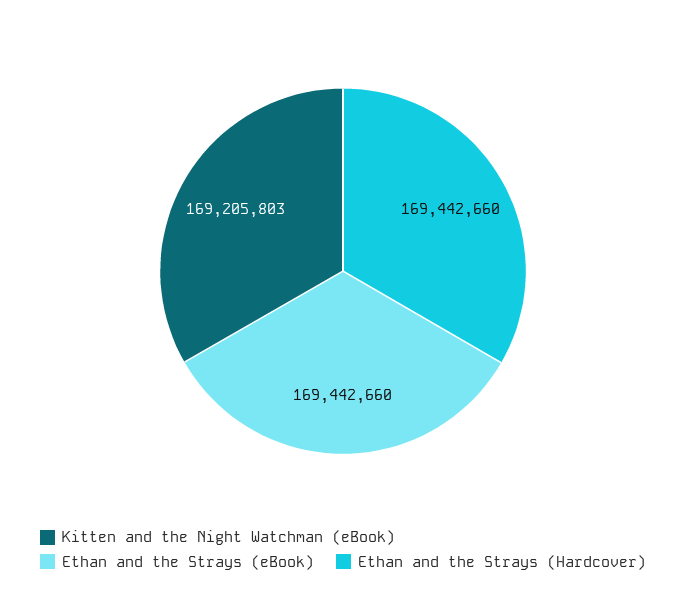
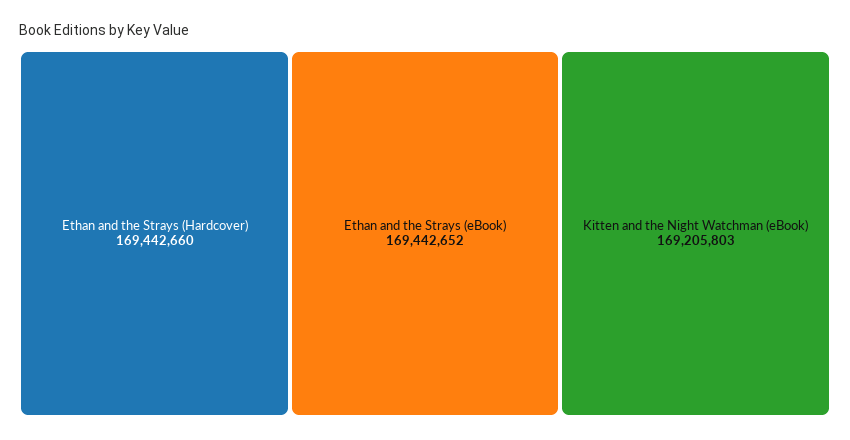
  {
    "Kitten and the Night Watchman (eBook)": 169205803,
-   "Ethan and the Strays (eBook)": 169442660,
+   "Ethan and the Strays (eBook)": 169442652,
    "Ethan and the Strays (Hardcover)": 169442660
  }

